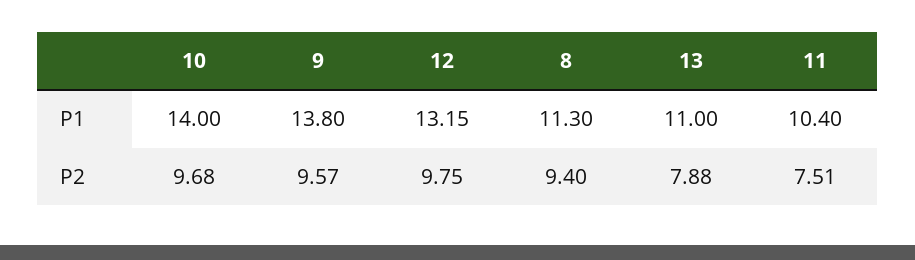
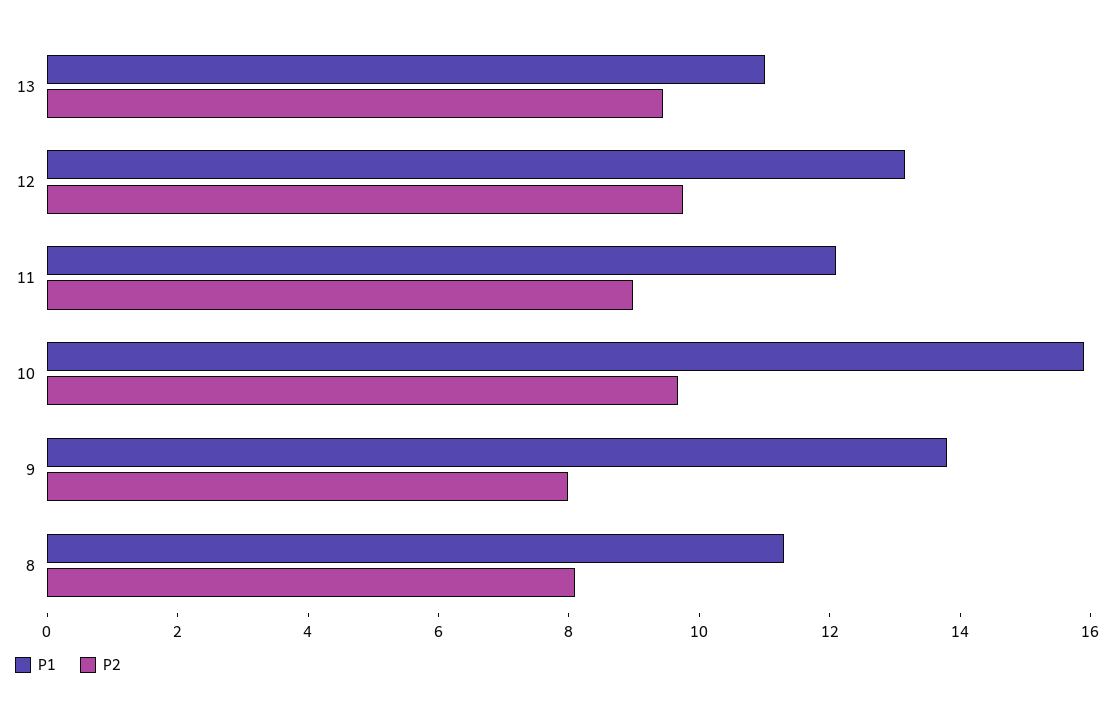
  {
    "P1": {
-     "10": 14,
+     "10": 16,
      "9": 13.8,
      "12": 13.15,
      "8": 11.3,
      "13": 11,
-     "11": 10.4
+     "11": 12
    },
    "P2": {
      "10": 9.68,
-     "9": 9.57,
+     "9": 8,
      "12": 9.75,
-     "8": 9.4,
+     "8": 8,
-     "13": 7.88,
+     "13": 9.5,
-     "11": 7.51
+     "11": 9
    }
  }

